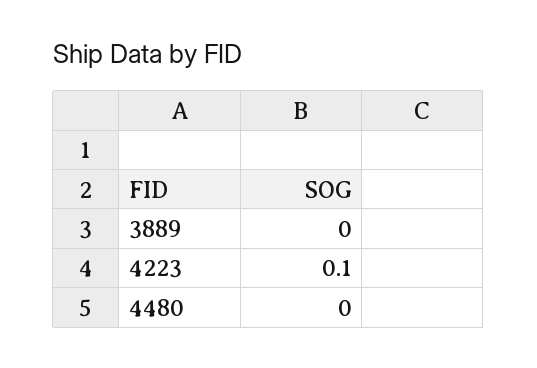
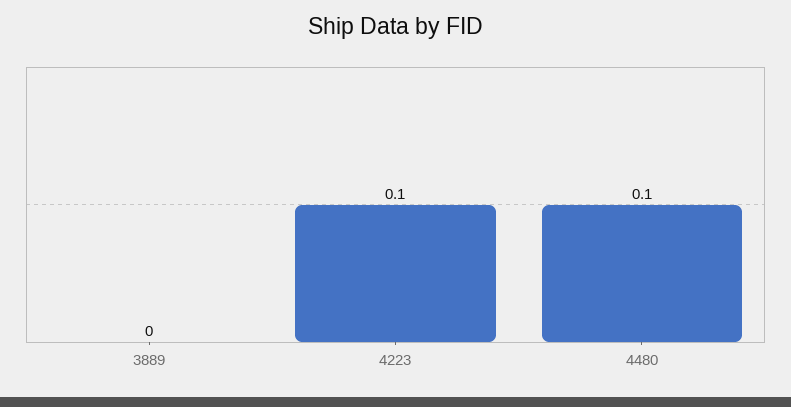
  {
    "3889": 0,
    "4223": 0.1,
-   "4480": 0
+   "4480": 0.1
  }

